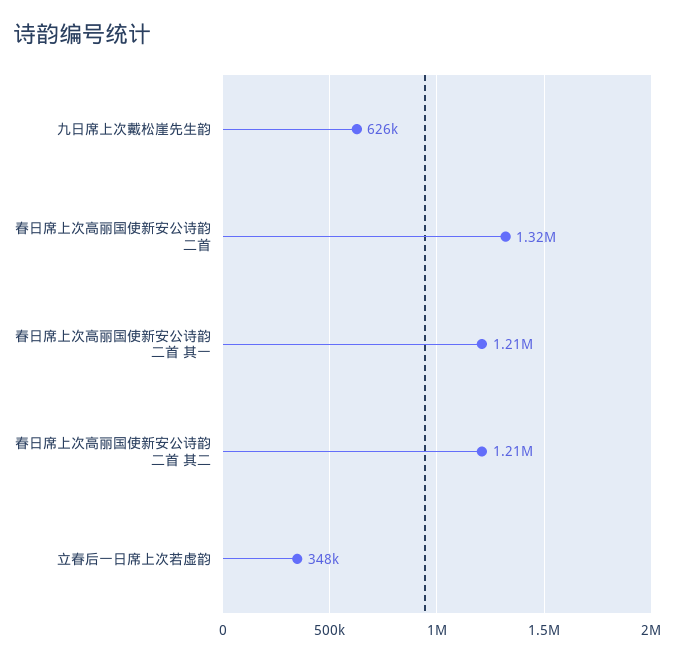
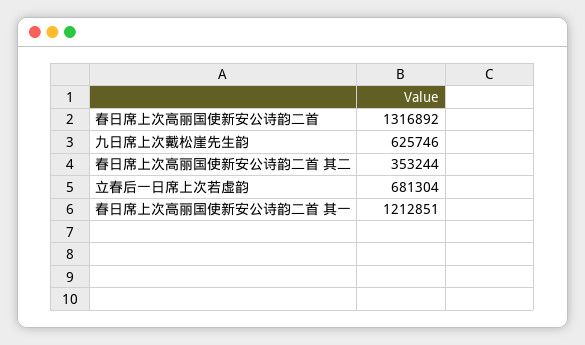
  {
    "九日席上次戴松崖先生韵": 625746,
    "春日席上次高丽国使新安公诗韵二首": 1316892,
    "春日席上次高丽国使新安公诗韵二首 其一": 1212851,
-   "春日席上次高丽国使新安公诗韵二首 其二": 1210000,
+   "春日席上次高丽国使新安公诗韵二首 其二": 353244,
-   "立春后一日席上次若虚韵": 348000
+   "立春后一日席上次若虚韵": 681304
  }

